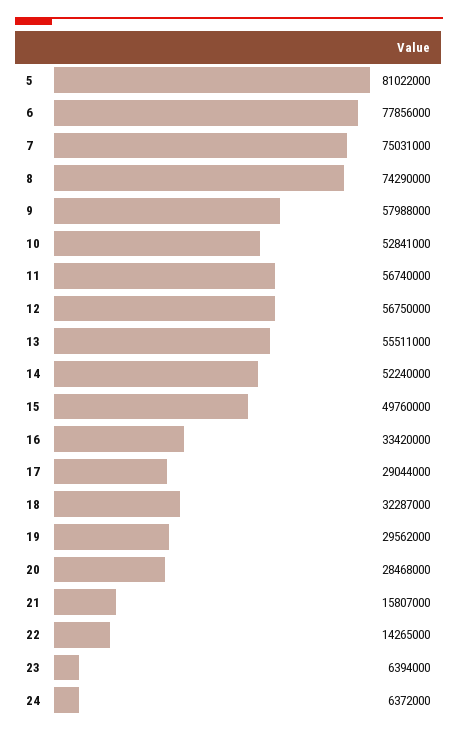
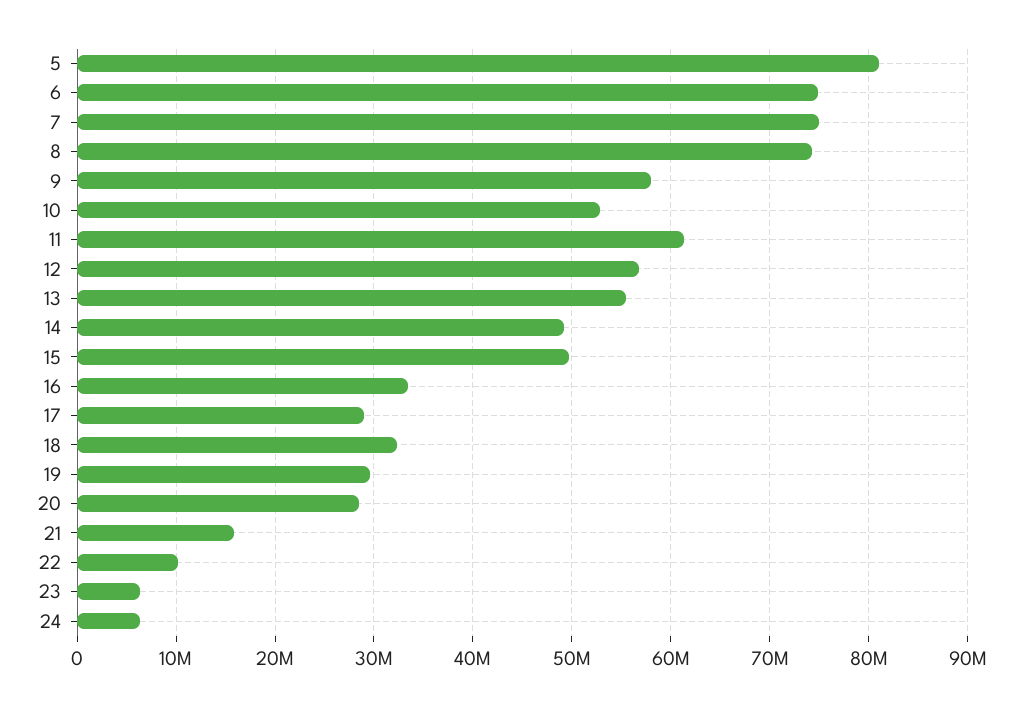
  {
    "5": 81022000,
-   "6": 77856000,
+   "6": 75000000,
    "7": 75031000,
    "8": 74290000,
    "9": 57988000,
    "10": 52841000,
-   "11": 56740000,
+   "11": 61000000,
    "12": 56750000,
    "13": 55511000,
-   "14": 52240000,
+   "14": 49000000,
    "15": 49760000,
    "16": 33420000,
    "17": 29044000,
    "18": 32287000,
    "19": 29562000,
    "20": 28468000,
    "21": 15807000,
-   "22": 14265000,
+   "22": 10000000,
    "23": 6394000,
    "24": 6372000
  }

